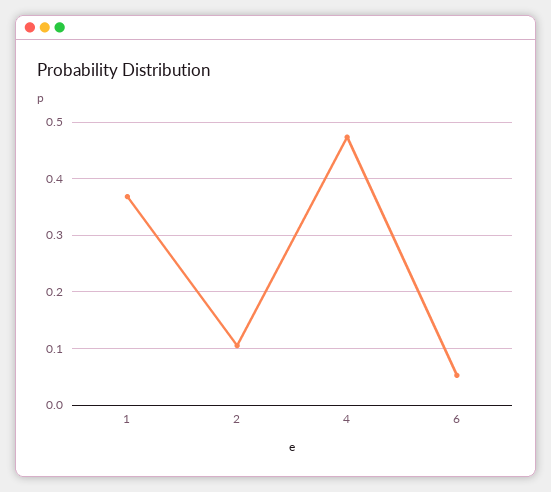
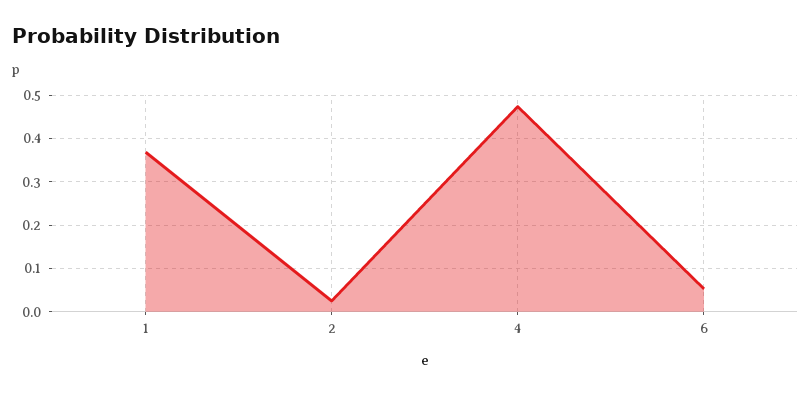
  {
    "1": 0.36,
-   "2": 0.1,
+   "2": 0.02,
    "4": 0.48,
    "6": 0.06
  }

